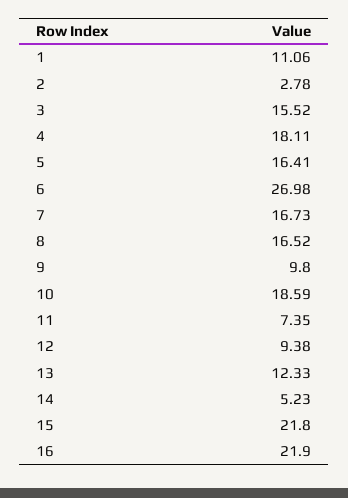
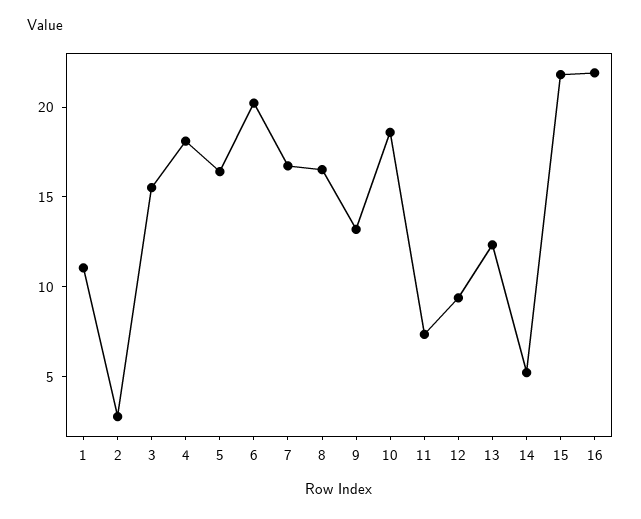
  {
    "1": 11.06,
    "2": 2.78,
    "3": 15.52,
    "4": 18.11,
    "5": 16.41,
-   "6": 26.98,
+   "6": 20,
    "7": 16.73,
    "8": 16.52,
-   "9": 9.8,
+   "9": 13,
    "10": 18.59,
    "11": 7.35,
    "12": 9.38,
    "13": 12.33,
    "14": 5.23,
    "15": 21.8,
    "16": 21.9
  }

